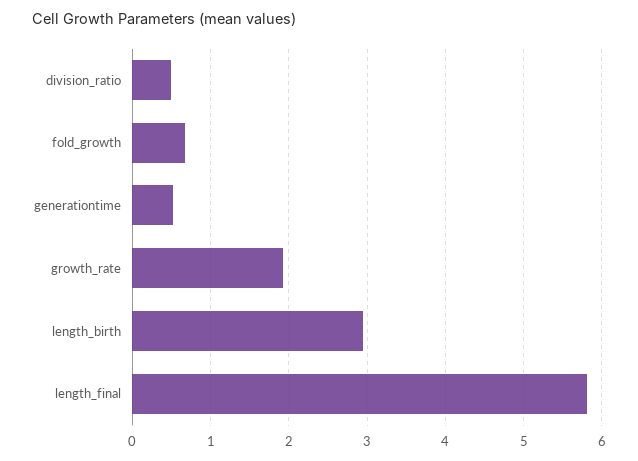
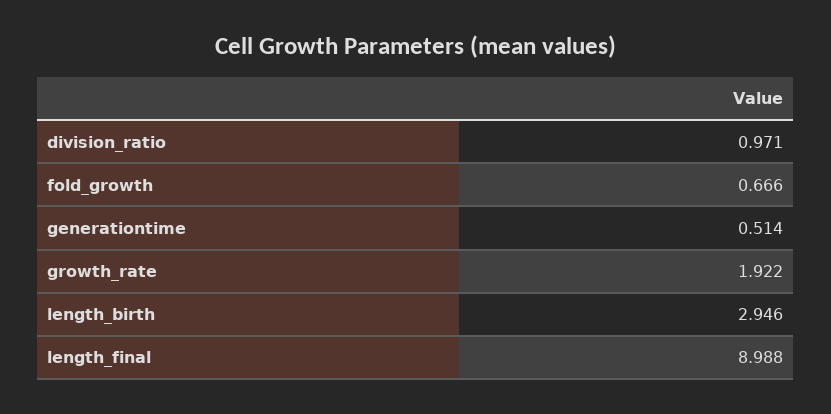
  {
-   "division_ratio": 0.5,
+   "division_ratio": 0.971,
    "fold_growth": 0.666,
    "generationtime": 0.514,
    "growth_rate": 1.922,
    "length_birth": 2.946,
-   "length_final": 5.8
+   "length_final": 8.988
  }

